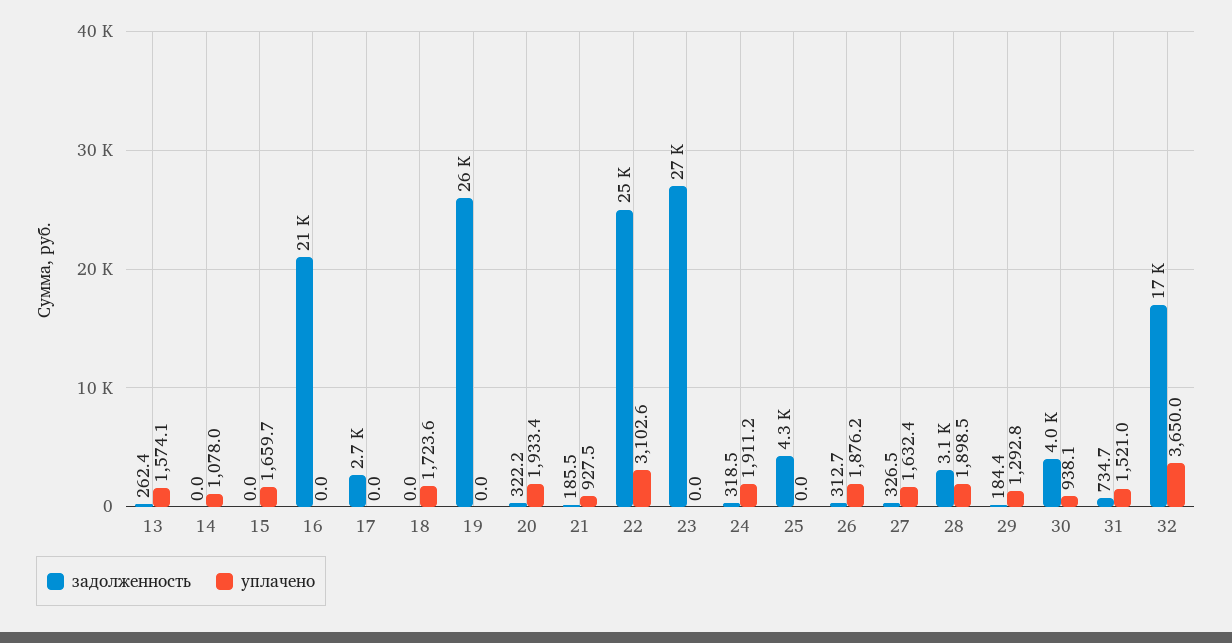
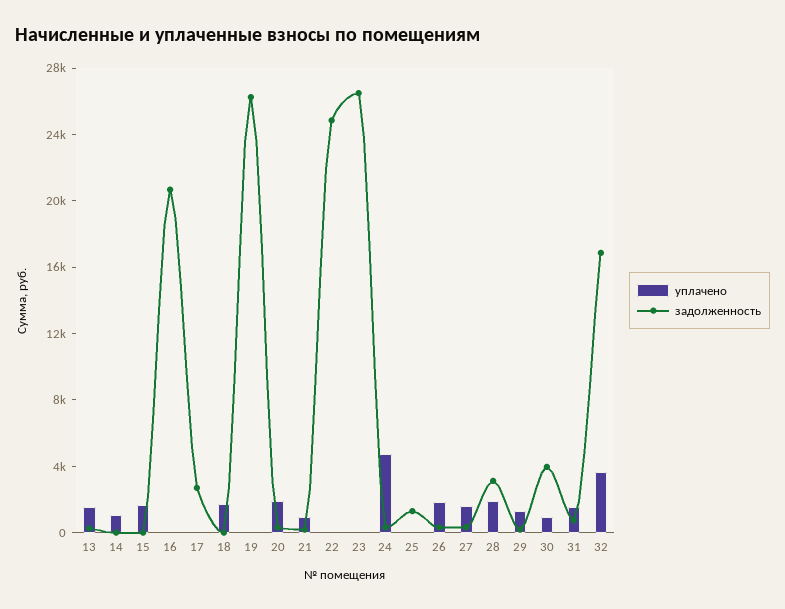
  {
    "задолженность": {
      "13": 262.4,
      "14": 0,
      "15": 0,
      "16": 21000,
      "17": 2700,
      "18": 0,
      "19": 26000,
      "20": 322.2,
      "21": 185.5,
      "22": 25000,
      "23": 27000,
      "24": 318.5,
-     "25": 4300,
+     "25": 1000,
      "26": 312.7,
      "27": 326.5,
      "28": 3100,
      "29": 184.4,
      "30": 4000,
      "31": 734.7,
      "32": 17000
    },
    "уплачено": {
      "13": 1574.1,
      "14": 1078,
      "15": 1659.7,
      "16": 0,
      "17": 0,
      "18": 1723.6,
      "19": 0,
      "20": 1933.4,
      "21": 927.5,
-     "22": 3102.6,
+     "22": 0,
      "23": 0,
-     "24": 1911.2,
+     "24": 5000,
      "25": 0,
      "26": 1876.2,
      "27": 1632.4,
      "28": 1898.5,
      "29": 1292.8,
      "30": 938.1,
      "31": 1521,
      "32": 3650
    }
  }

